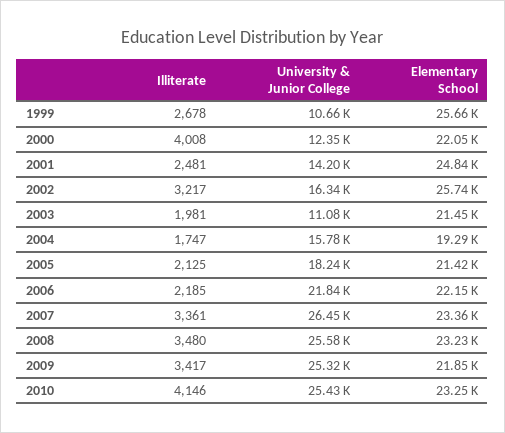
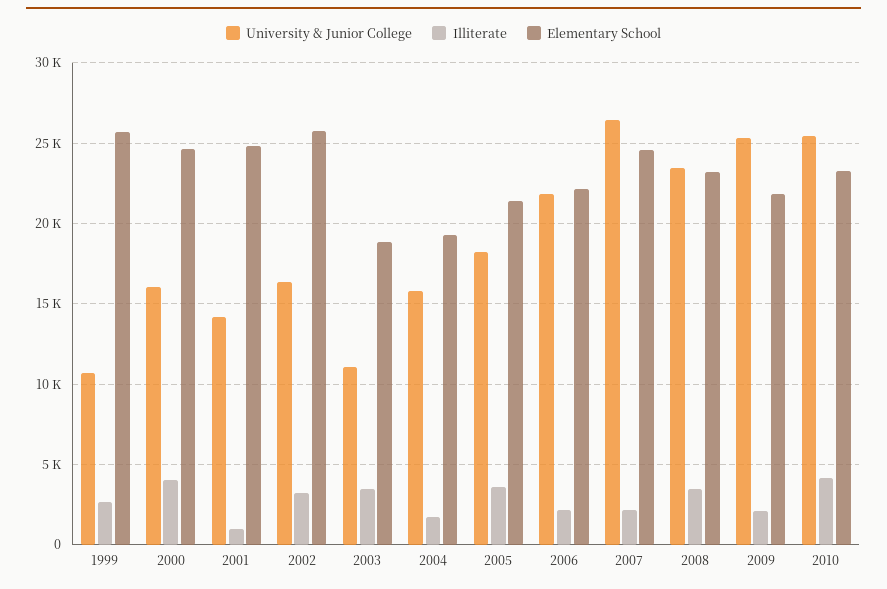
  {
    "Illiterate": {
      "1999": 2678,
      "2000": 4008,
-     "2001": 2481,
+     "2001": 1000,
      "2002": 3217,
-     "2003": 1981,
+     "2003": 3500,
      "2004": 1747,
-     "2005": 2125,
+     "2005": 3500,
      "2006": 2185,
-     "2007": 3361,
+     "2007": 2000,
      "2008": 3480,
-     "2009": 3417,
+     "2009": 2000,
      "2010": 4146
    },
    "University & Junior College": {
      "1999": 10660,
-     "2000": 12350,
+     "2000": 16000,
      "2001": 14200,
      "2002": 16340,
      "2003": 11080,
      "2004": 15780,
      "2005": 18240,
      "2006": 21840,
      "2007": 26450,
-     "2008": 25580,
+     "2008": 23500,
      "2009": 25320,
      "2010": 25430
    },
    "Elementary School": {
      "1999": 25660,
-     "2000": 22050,
+     "2000": 24500,
      "2001": 24840,
      "2002": 25740,
-     "2003": 21450,
+     "2003": 19000,
      "2004": 19290,
      "2005": 21420,
      "2006": 22150,
-     "2007": 23360,
+     "2007": 24500,
      "2008": 23230,
      "2009": 21850,
      "2010": 23250
    }
  }

